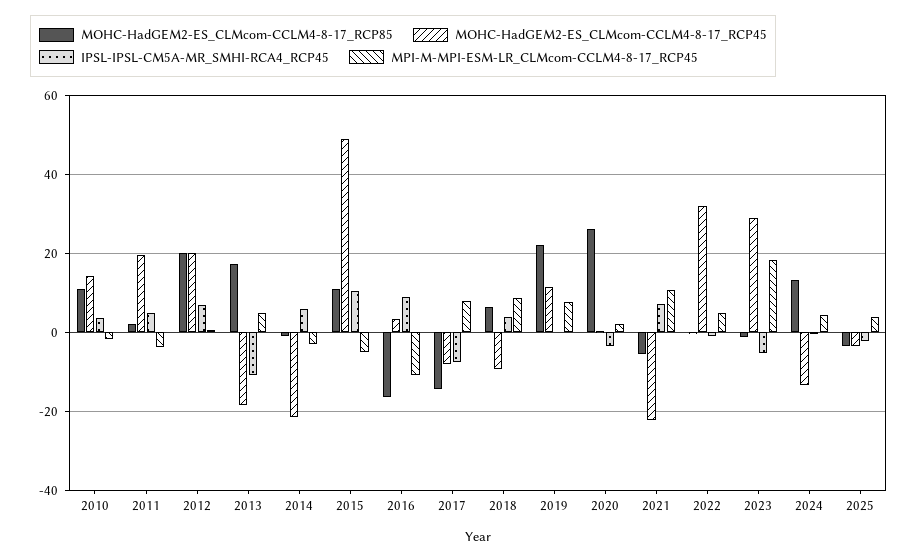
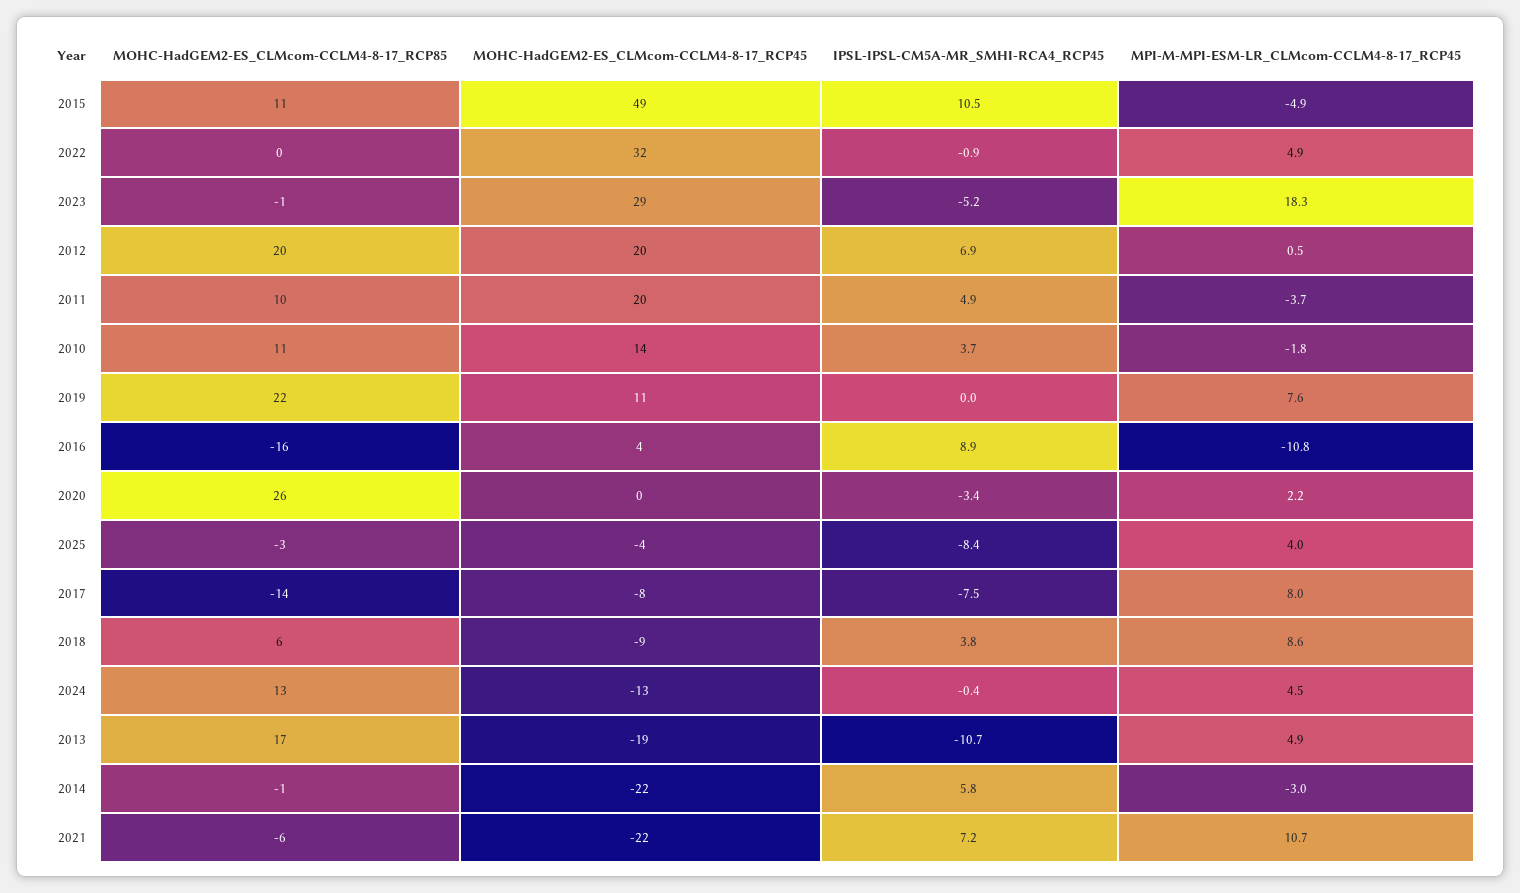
  {
    "MOHC-HadGEM2-ES_CLMcom-CCLM4-8-17_RCP85": {
      "2010": 11,
-     "2011": 2,
+     "2011": 10,
      "2012": 20,
      "2013": 17,
      "2014": -1,
      "2015": 11,
      "2016": -16,
      "2017": -14,
      "2018": 6,
      "2019": 22,
      "2020": 26,
      "2021": -6,
      "2022": 0,
      "2023": -1,
      "2024": 13,
      "2025": -3
    },
    "MOHC-HadGEM2-ES_CLMcom-CCLM4-8-17_RCP45": {
      "2010": 14,
      "2011": 20,
      "2012": 20,
      "2013": -19,
      "2014": -22,
      "2015": 49,
      "2016": 4,
      "2017": -8,
      "2018": -9,
      "2019": 11,
      "2020": 0,
      "2021": -22,
      "2022": 32,
      "2023": 29,
      "2024": -13,
      "2025": -4
    },
    "IPSL-IPSL-CM5A-MR_SMHI-RCA4_RCP45": {
      "2010": 3.7,
      "2011": 4.9,
      "2012": 6.9,
      "2013": -10.7,
      "2014": 5.8,
      "2015": 10.5,
      "2016": 8.9,
      "2017": -7.5,
      "2018": 3.8,
      "2019": 0,
      "2020": -3.4,
      "2021": 7.2,
      "2022": -0.9,
      "2023": -5.2,
      "2024": -0.4,
-     "2025": -2
+     "2025": -8.4
    },
    "MPI-M-MPI-ESM-LR_CLMcom-CCLM4-8-17_RCP45": {
      "2010": -1.8,
      "2011": -3.7,
      "2012": 0.5,
      "2013": 4.9,
      "2014": -3,
      "2015": -4.9,
      "2016": -10.8,
      "2017": 8,
      "2018": 8.6,
      "2019": 7.6,
      "2020": 2.2,
      "2021": 10.7,
      "2022": 4.9,
      "2023": 18.3,
      "2024": 4.5,
      "2025": 4
    }
  }

